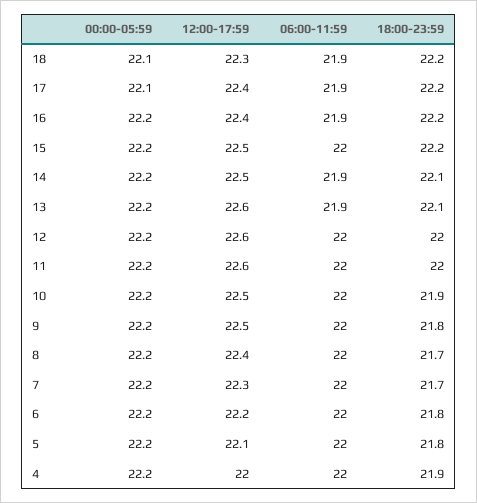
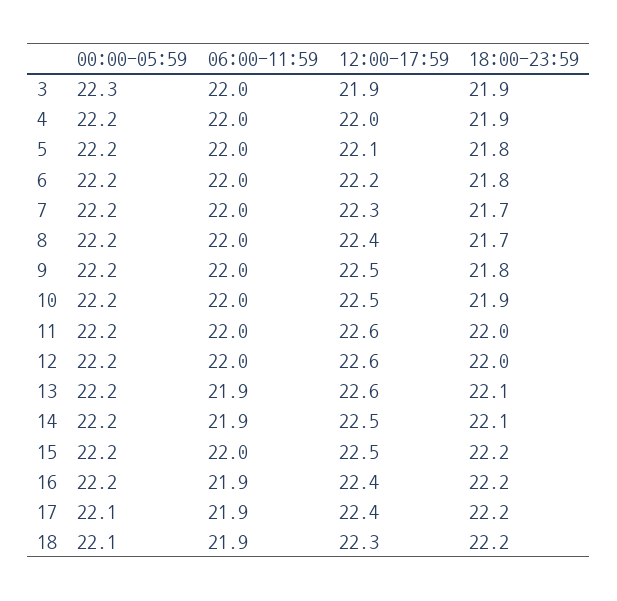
  {
    "00:00-05:59": {
      "18": 22.1,
      "17": 22.1,
      "16": 22.2,
      "15": 22.2,
      "14": 22.2,
      "13": 22.2,
      "12": 22.2,
      "11": 22.2,
      "10": 22.2,
      "9": 22.2,
      "8": 22.2,
      "7": 22.2,
      "6": 22.2,
      "5": 22.2,
-     "4": 22.2
+     "4": 22.2,
+     "3": 22.3
    },
    "12:00-17:59": {
      "18": 22.3,
      "17": 22.4,
      "16": 22.4,
      "15": 22.5,
      "14": 22.5,
      "13": 22.6,
      "12": 22.6,
      "11": 22.6,
      "10": 22.5,
      "9": 22.5,
      "8": 22.4,
      "7": 22.3,
      "6": 22.2,
      "5": 22.1,
-     "4": 22
+     "4": 22,
+     "3": 21.9
    },
    "06:00-11:59": {
      "18": 21.9,
      "17": 21.9,
      "16": 21.9,
      "15": 22,
      "14": 21.9,
      "13": 21.9,
      "12": 22,
      "11": 22,
      "10": 22,
      "9": 22,
      "8": 22,
      "7": 22,
      "6": 22,
      "5": 22,
-     "4": 22
+     "4": 22,
+     "3": 22
    },
    "18:00-23:59": {
      "18": 22.2,
      "17": 22.2,
      "16": 22.2,
      "15": 22.2,
      "14": 22.1,
      "13": 22.1,
      "12": 22,
      "11": 22,
      "10": 21.9,
      "9": 21.8,
      "8": 21.7,
      "7": 21.7,
      "6": 21.8,
      "5": 21.8,
-     "4": 21.9
+     "4": 21.9,
+     "3": 21.9
    }
  }

